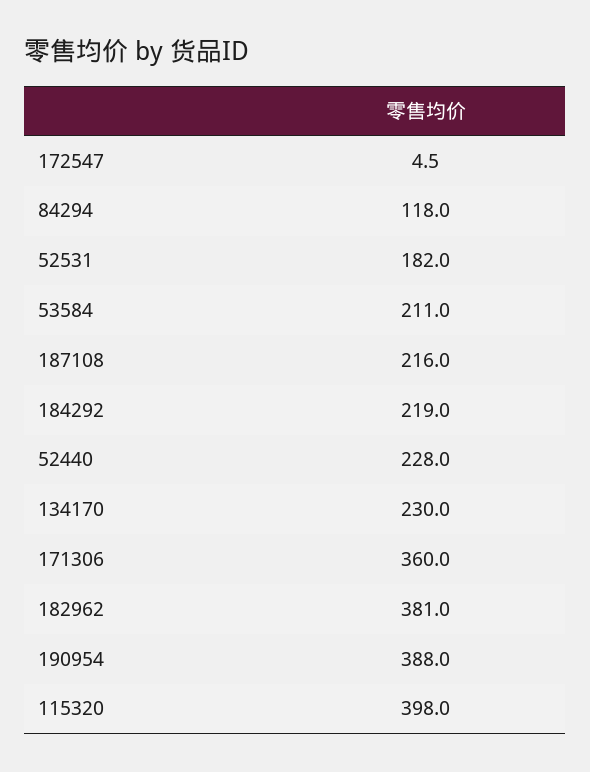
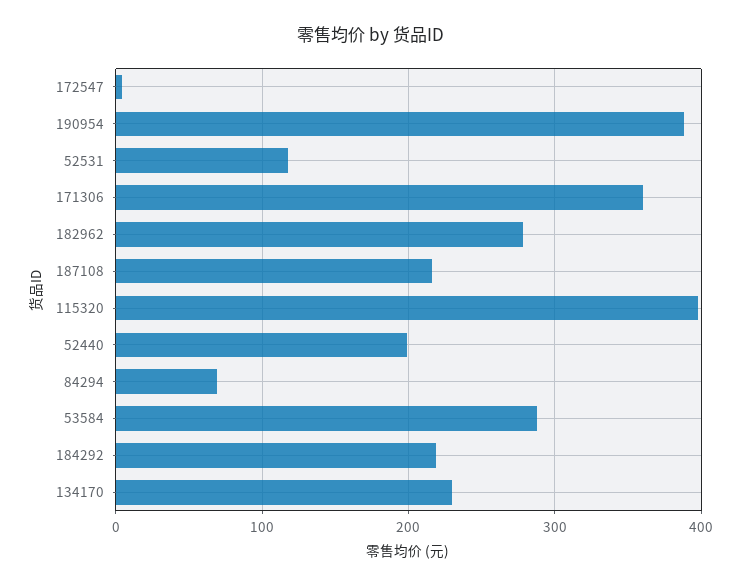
  {
    "172547": 4.5,
-   "84294": 118,
+   "84294": 70,
-   "52531": 182,
+   "52531": 120,
-   "53584": 211,
+   "53584": 290,
    "187108": 216,
    "184292": 219,
-   "52440": 228,
+   "52440": 200,
    "134170": 230,
    "171306": 360,
-   "182962": 381,
+   "182962": 280,
    "190954": 388,
    "115320": 398
  }

